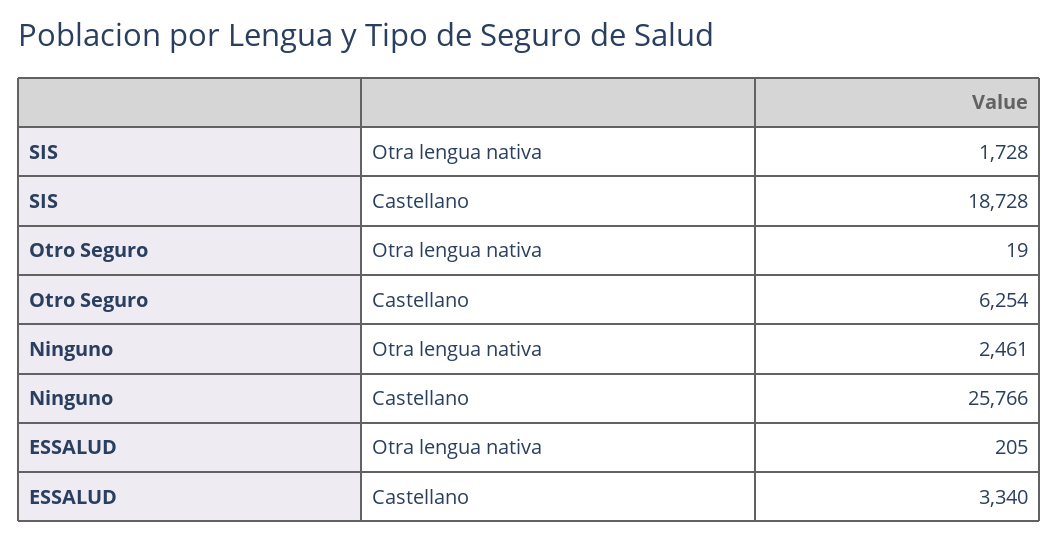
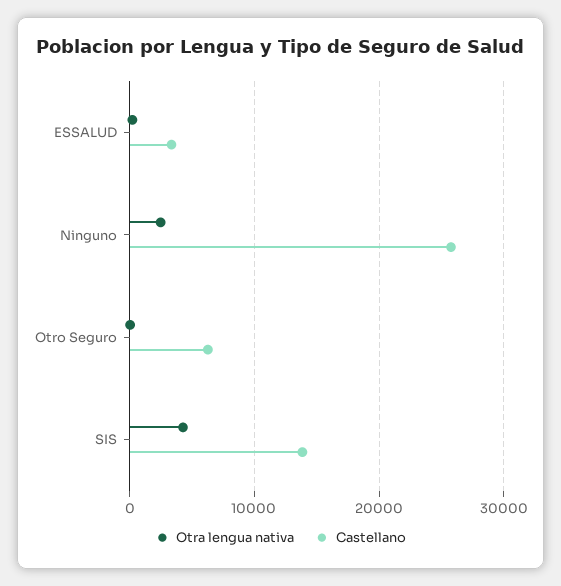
  {
    "Otra lengua nativa": {
-     "SIS": 1728,
+     "SIS": 4000,
      "Otro Seguro": 19,
      "Ninguno": 2461,
      "ESSALUD": 205
    },
    "Castellano": {
-     "SIS": 18728,
+     "SIS": 14000,
      "Otro Seguro": 6254,
      "Ninguno": 25766,
      "ESSALUD": 3340
    }
  }

